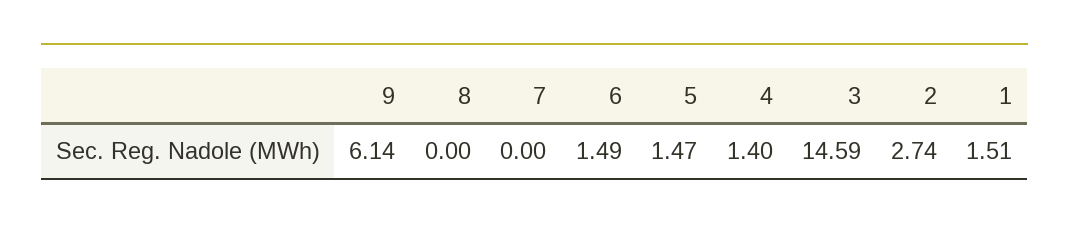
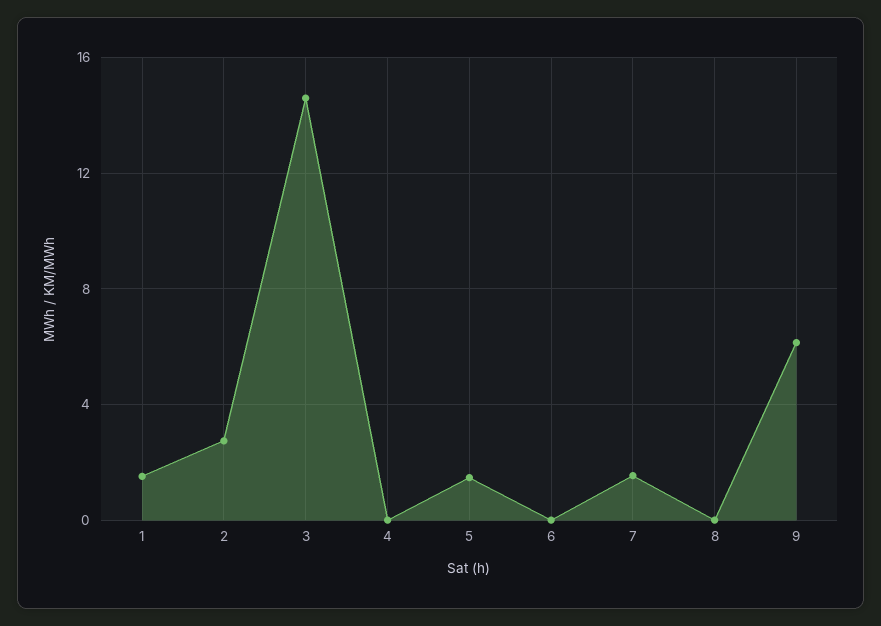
  {
    "9": 6.14,
    "8": 0,
-   "7": 0,
+   "7": 1.5,
-   "6": 1.49,
+   "6": 0,
    "5": 1.47,
-   "4": 1.4,
+   "4": 0,
    "3": 14.59,
    "2": 2.74,
    "1": 1.51
  }

